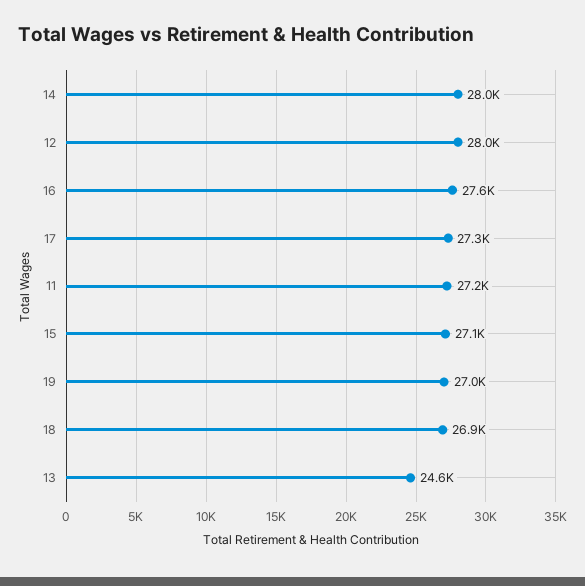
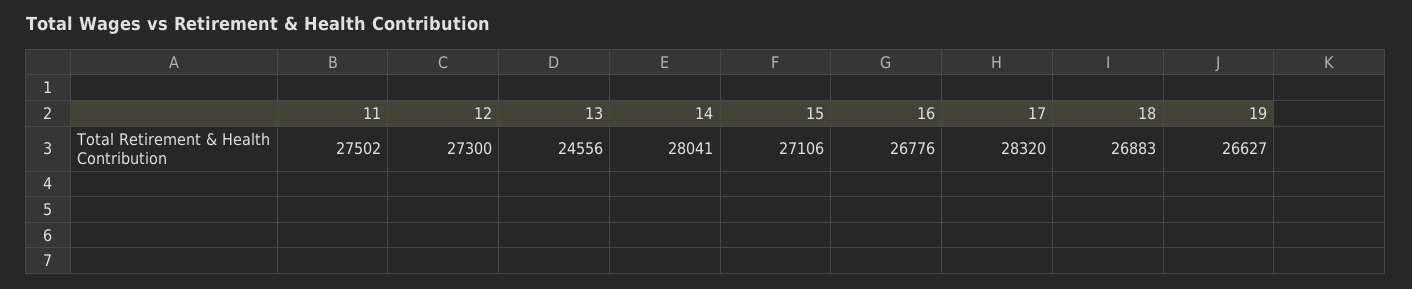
  {
    "14": 28041,
-   "12": 28000,
+   "12": 27300,
-   "16": 27600,
+   "16": 26776,
-   "17": 27300,
+   "17": 28320,
-   "11": 27200,
+   "11": 27502,
    "15": 27106,
-   "19": 27000,
+   "19": 26627,
    "18": 26883,
    "13": 24556
  }

